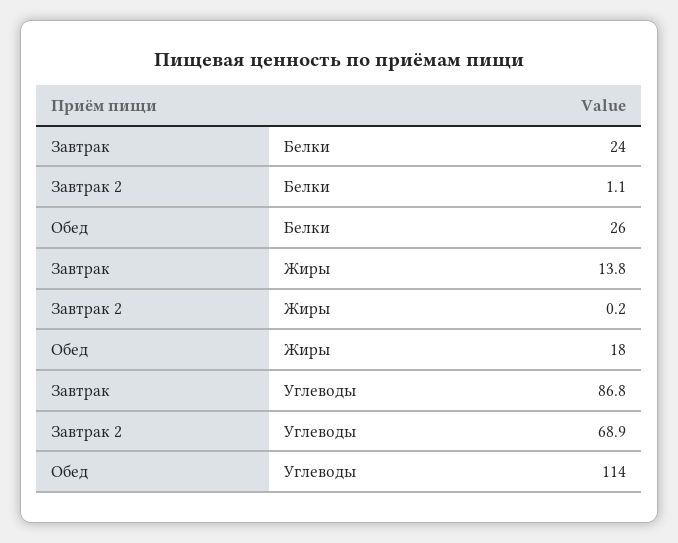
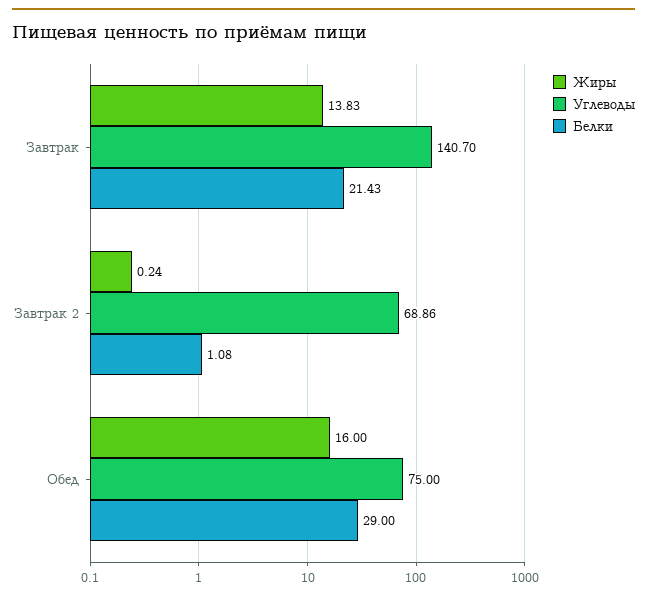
  {
    "Белки": {
-     "Завтрак": 24,
+     "Завтрак": 21.43,
      "Завтрак 2": 1.08,
-     "Обед": 26
+     "Обед": 29
    },
    "Жиры": {
      "Завтрак": 13.83,
      "Завтрак 2": 0.24,
-     "Обед": 18
+     "Обед": 16
    },
    "Углеводы": {
-     "Завтрак": 86.8,
+     "Завтрак": 140.7,
      "Завтрак 2": 68.86,
-     "Обед": 114
+     "Обед": 75
    }
  }

